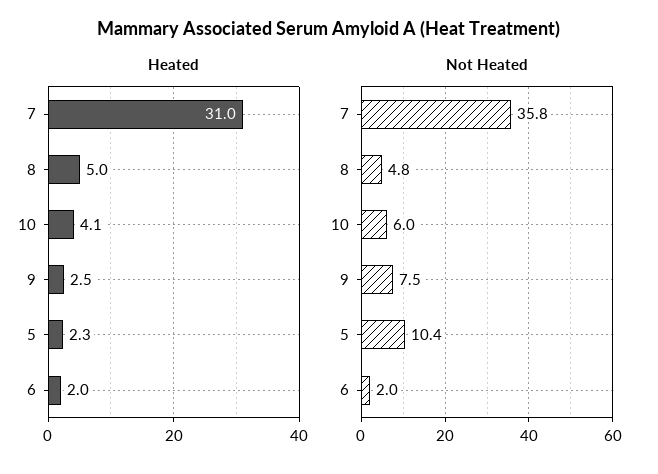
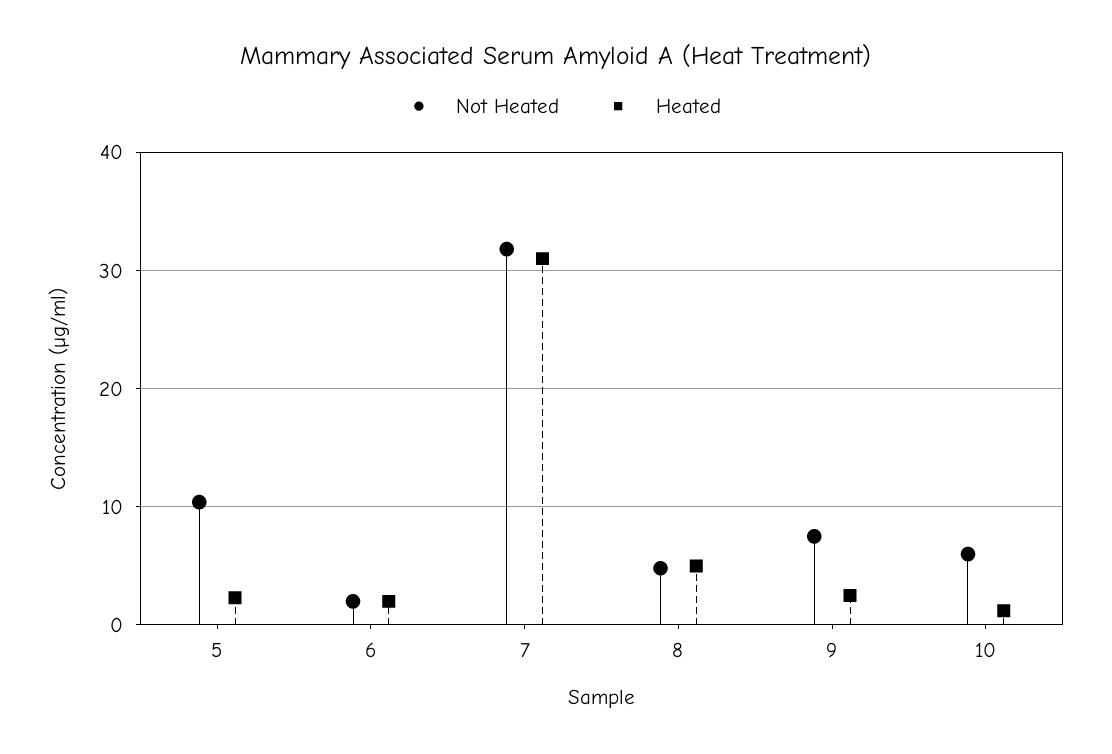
  {
    "Heated": {
      "7": 31,
      "8": 5,
-     "10": 4.1,
+     "10": 1,
      "9": 2.5,
      "5": 2.3,
      "6": 2
    },
    "Not Heated": {
-     "7": 35.8,
+     "7": 32,
      "8": 4.8,
      "10": 6,
      "9": 7.5,
      "5": 10.4,
      "6": 2
    }
  }

